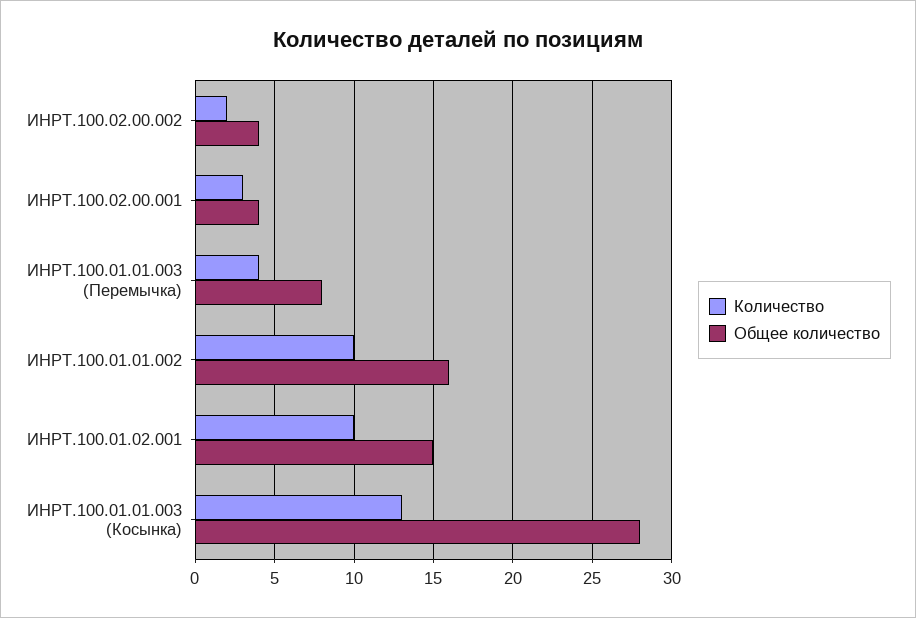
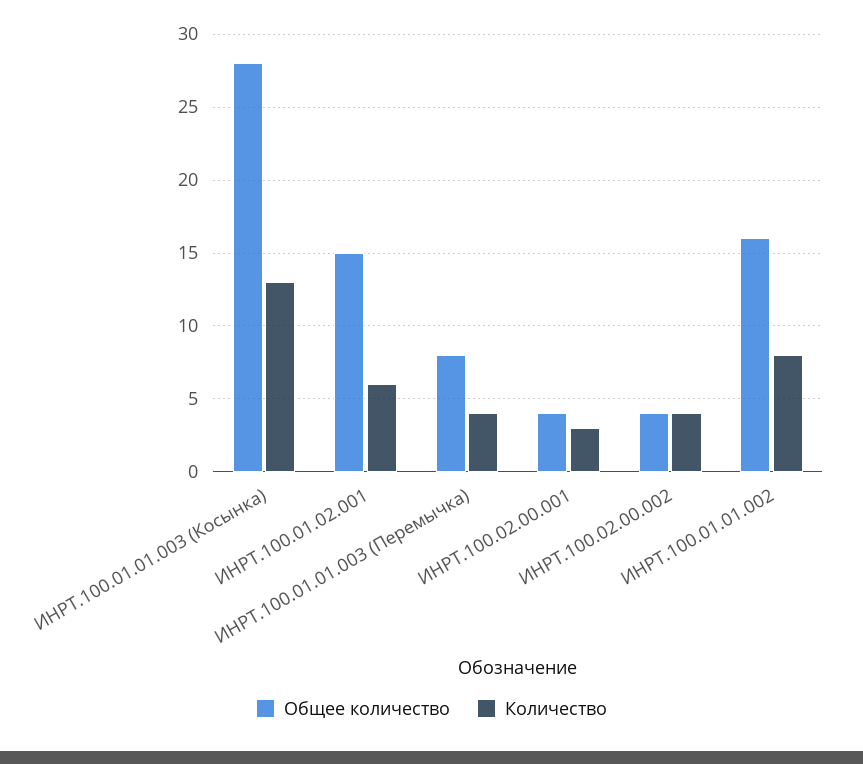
  {
    "Количество": {
-     "ИНРТ.100.02.00.002": 2,
+     "ИНРТ.100.02.00.002": 4,
      "ИНРТ.100.02.00.001": 3,
      "ИНРТ.100.01.01.003 (Перемычка)": 4,
-     "ИНРТ.100.01.01.002": 10,
+     "ИНРТ.100.01.01.002": 8,
-     "ИНРТ.100.01.02.001": 10,
+     "ИНРТ.100.01.02.001": 6,
      "ИНРТ.100.01.01.003 (Косынка)": 13
    },
    "Общее количество": {
      "ИНРТ.100.02.00.002": 4,
      "ИНРТ.100.02.00.001": 4,
      "ИНРТ.100.01.01.003 (Перемычка)": 8,
      "ИНРТ.100.01.01.002": 16,
      "ИНРТ.100.01.02.001": 15,
      "ИНРТ.100.01.01.003 (Косынка)": 28
    }
  }

